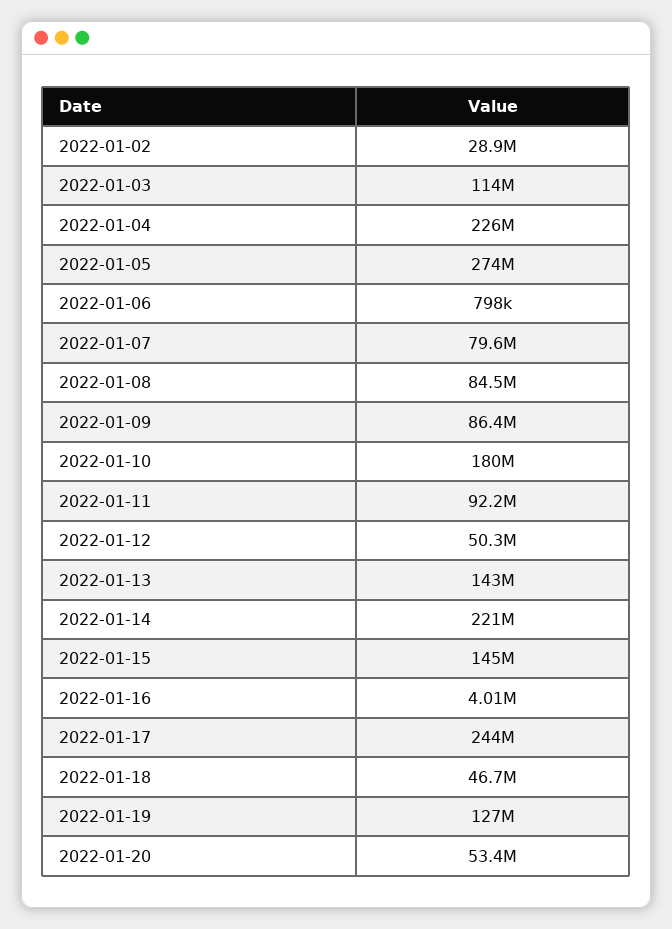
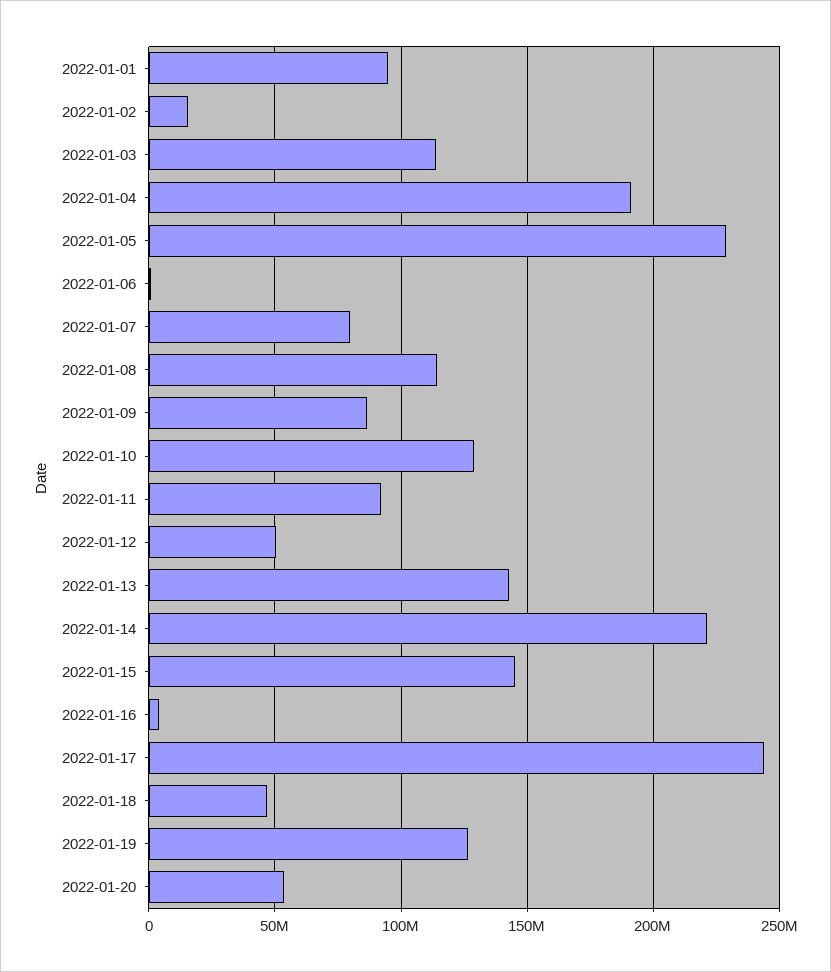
  {
-   "2022-01-02": 28900000,
+   "2022-01-02": 15000000,
    "2022-01-03": 114000000,
-   "2022-01-04": 226000000,
+   "2022-01-04": 190000000,
-   "2022-01-05": 274000000,
+   "2022-01-05": 230000000,
    "2022-01-06": 798000,
    "2022-01-07": 79600000,
-   "2022-01-08": 84500000,
+   "2022-01-08": 115000000,
    "2022-01-09": 86400000,
-   "2022-01-10": 180000000,
+   "2022-01-10": 130000000,
    "2022-01-11": 92200000,
    "2022-01-12": 50300000,
    "2022-01-13": 143000000,
    "2022-01-14": 221000000,
    "2022-01-15": 145000000,
    "2022-01-16": 4010000,
    "2022-01-17": 244000000,
    "2022-01-18": 46700000,
    "2022-01-19": 127000000,
-   "2022-01-20": 53400000
+   "2022-01-20": 53400000,
+   "2022-01-01": 95000000
  }

